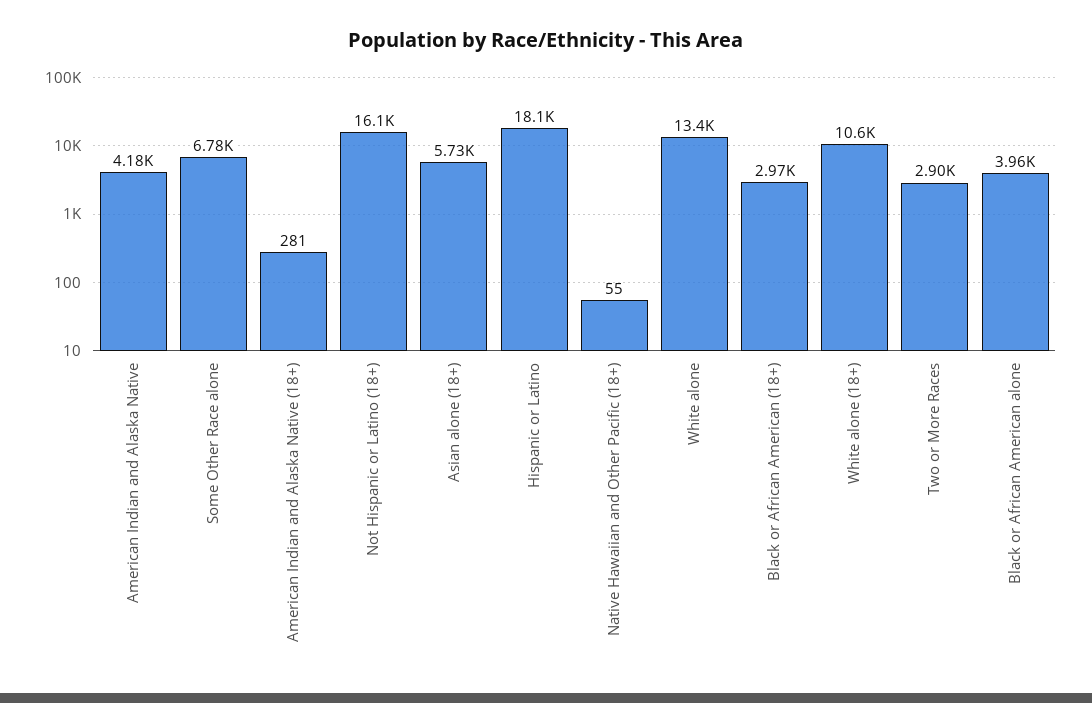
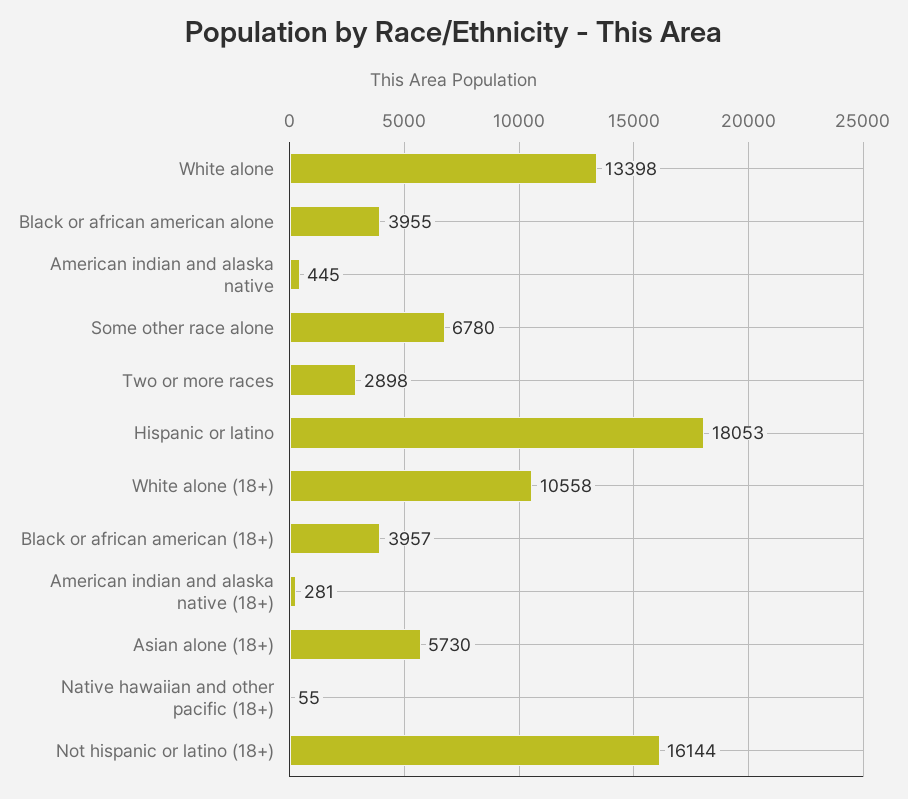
  {
-   "American Indian and Alaska Native": 4180,
+   "American Indian and Alaska Native": 445,
    "Some Other Race alone": 6780,
    "American Indian and Alaska Native (18+)": 281,
    "Not Hispanic or Latino (18+)": 16144,
    "Asian alone (18+)": 5730,
    "Hispanic or Latino": 18053,
    "Native Hawaiian and Other Pacific (18+)": 55,
    "White alone": 13398,
-   "Black or African American (18+)": 2970,
+   "Black or African American (18+)": 3957,
    "White alone (18+)": 10558,
    "Two or More Races": 2898,
    "Black or African American alone": 3955
  }

